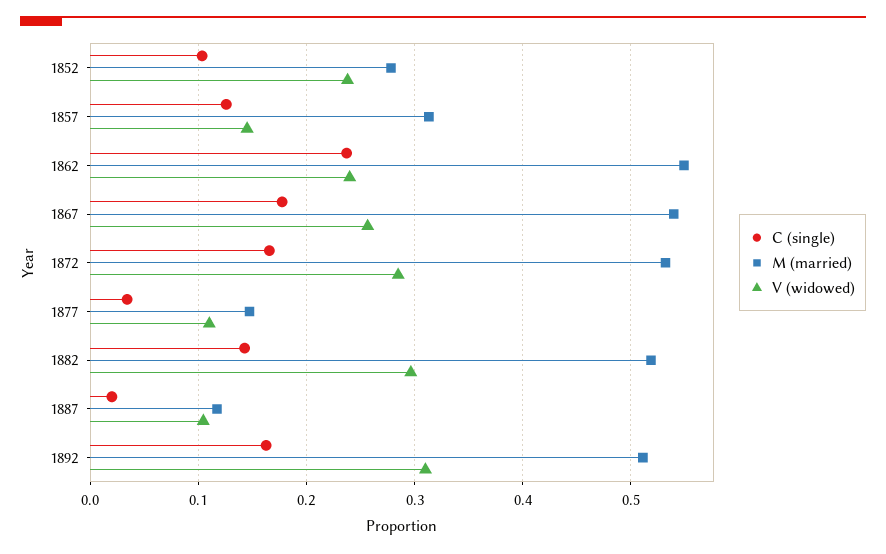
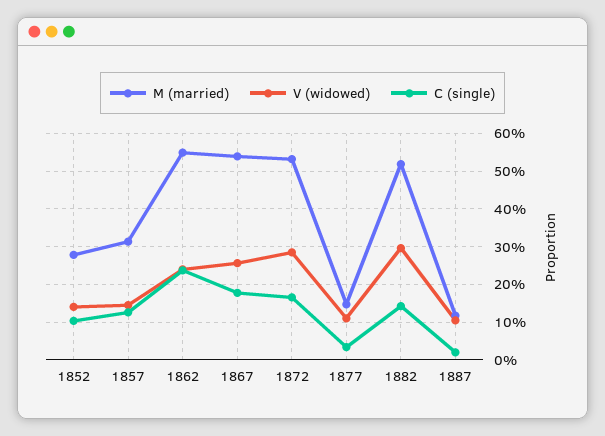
  {
    "C (single)": {
      "1852": 0.1,
      "1857": 0.13,
      "1862": 0.24,
      "1867": 0.18,
      "1872": 0.17,
      "1877": 0.03,
      "1882": 0.14,
-     "1887": 0.02,
+     "1887": 0.02
-     "1892": 0.16
    },
    "M (married)": {
      "1852": 0.28,
      "1857": 0.31,
      "1862": 0.55,
      "1867": 0.54,
      "1872": 0.53,
      "1877": 0.15,
      "1882": 0.52,
-     "1887": 0.12,
+     "1887": 0.12
-     "1892": 0.51
    },
    "V (widowed)": {
-     "1852": 0.24,
+     "1852": 0.14,
      "1857": 0.15,
      "1862": 0.24,
      "1867": 0.26,
      "1872": 0.28,
      "1877": 0.11,
      "1882": 0.3,
-     "1887": 0.1,
+     "1887": 0.1
-     "1892": 0.31
    }
  }

